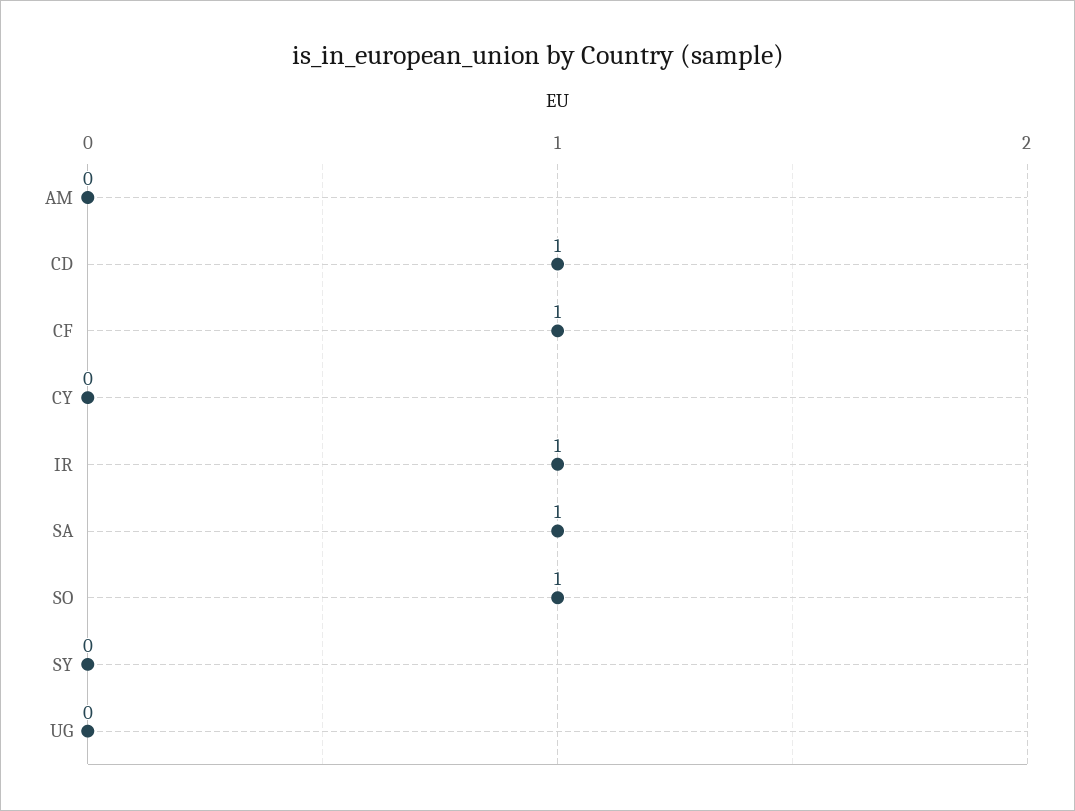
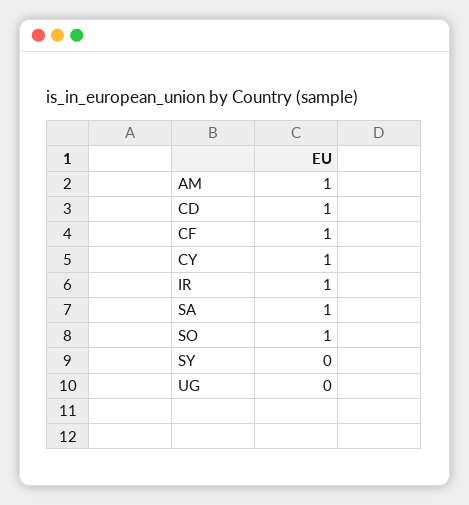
  {
-   "AM": 0,
+   "AM": 1,
    "CD": 1,
    "CF": 1,
-   "CY": 0,
+   "CY": 1,
    "IR": 1,
    "SA": 1,
    "SO": 1,
    "SY": 0,
    "UG": 0
  }

